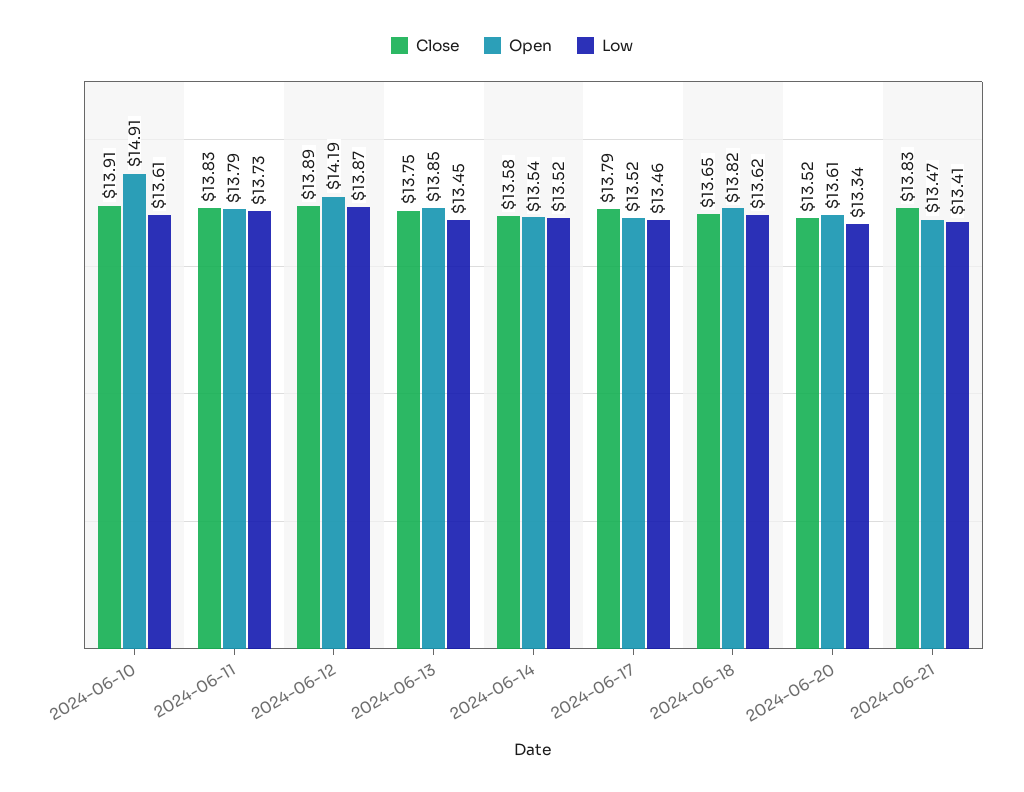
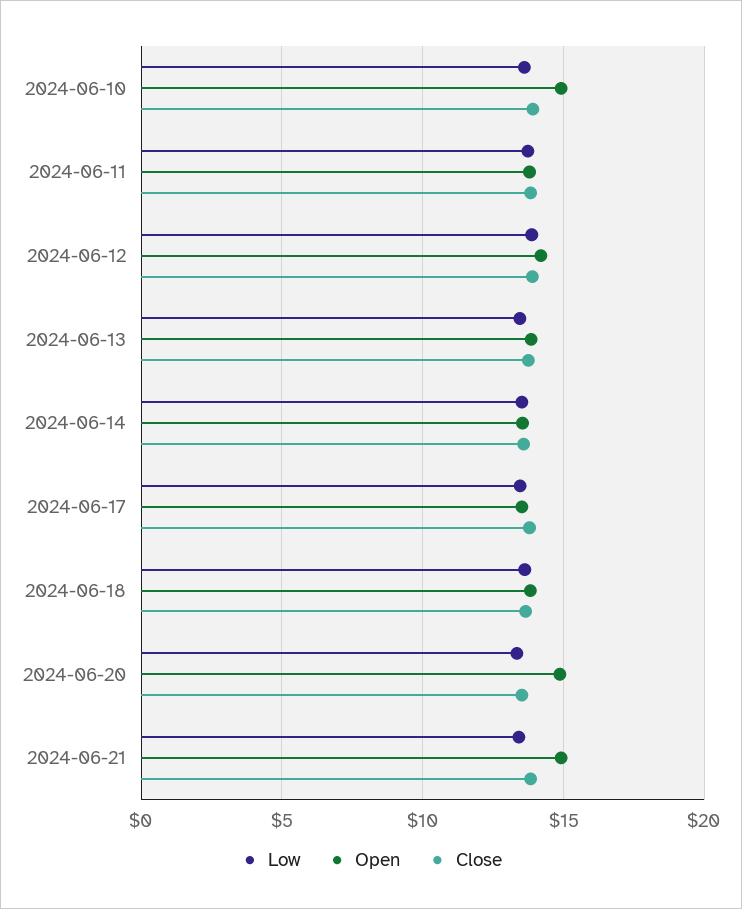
  {
    "Close": {
      "2024-06-10": 13.91,
      "2024-06-11": 13.83,
      "2024-06-12": 13.89,
      "2024-06-13": 13.75,
      "2024-06-14": 13.58,
      "2024-06-17": 13.79,
      "2024-06-18": 13.65,
      "2024-06-20": 13.52,
      "2024-06-21": 13.83
    },
    "Open": {
      "2024-06-10": 14.91,
      "2024-06-11": 13.79,
      "2024-06-12": 14.19,
      "2024-06-13": 13.85,
      "2024-06-14": 13.54,
      "2024-06-17": 13.52,
      "2024-06-18": 13.82,
-     "2024-06-20": 13.61,
+     "2024-06-20": 15,
-     "2024-06-21": 13.47
+     "2024-06-21": 15
    },
    "Low": {
      "2024-06-10": 13.61,
      "2024-06-11": 13.73,
      "2024-06-12": 13.87,
      "2024-06-13": 13.45,
      "2024-06-14": 13.52,
      "2024-06-17": 13.46,
      "2024-06-18": 13.62,
      "2024-06-20": 13.34,
      "2024-06-21": 13.41
    }
  }

